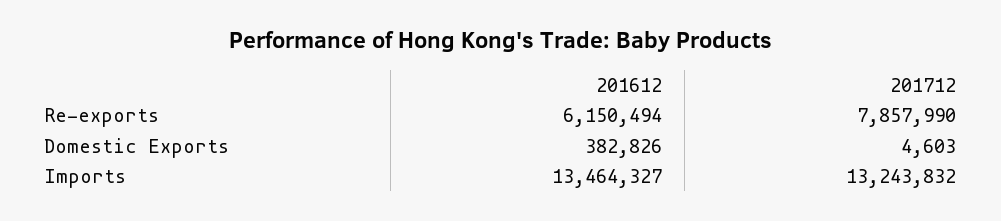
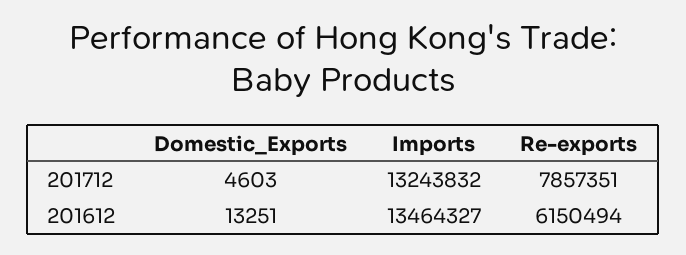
  {
    "201612": {
      "Re-exports": 6150494,
-     "Domestic Exports": 382826,
+     "Domestic Exports": 13251,
      "Imports": 13464327
    },
    "201712": {
-     "Re-exports": 7857990,
+     "Re-exports": 7857351,
      "Domestic Exports": 4603,
      "Imports": 13243832
    }
  }

